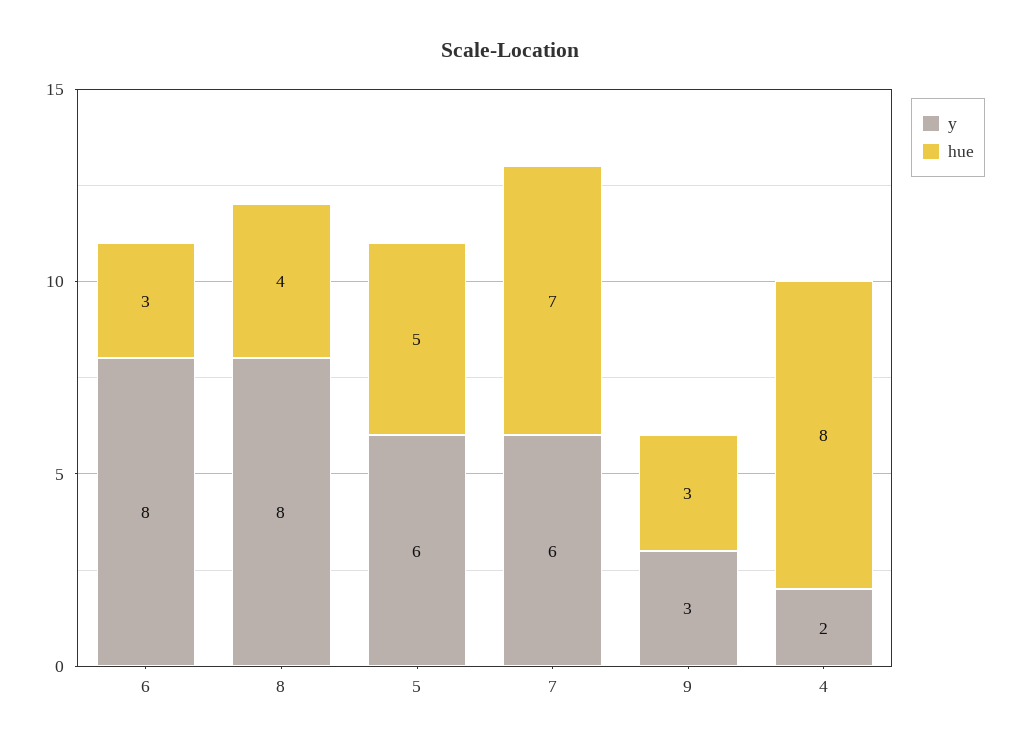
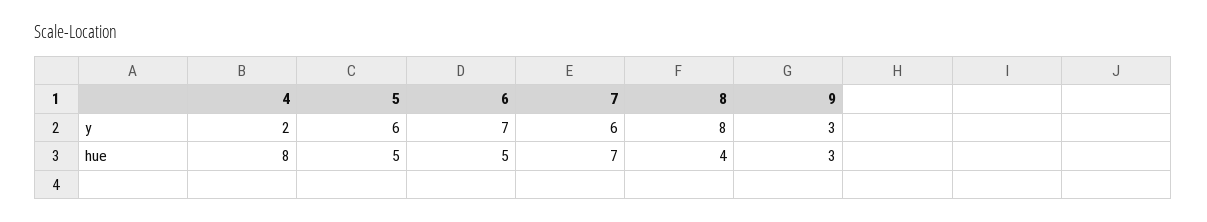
  {
    "y": {
-     "6": 8,
+     "6": 7,
      "8": 8,
      "5": 6,
      "7": 6,
      "9": 3,
      "4": 2
    },
    "hue": {
-     "6": 3,
+     "6": 5,
      "8": 4,
      "5": 5,
      "7": 7,
      "9": 3,
      "4": 8
    }
  }

